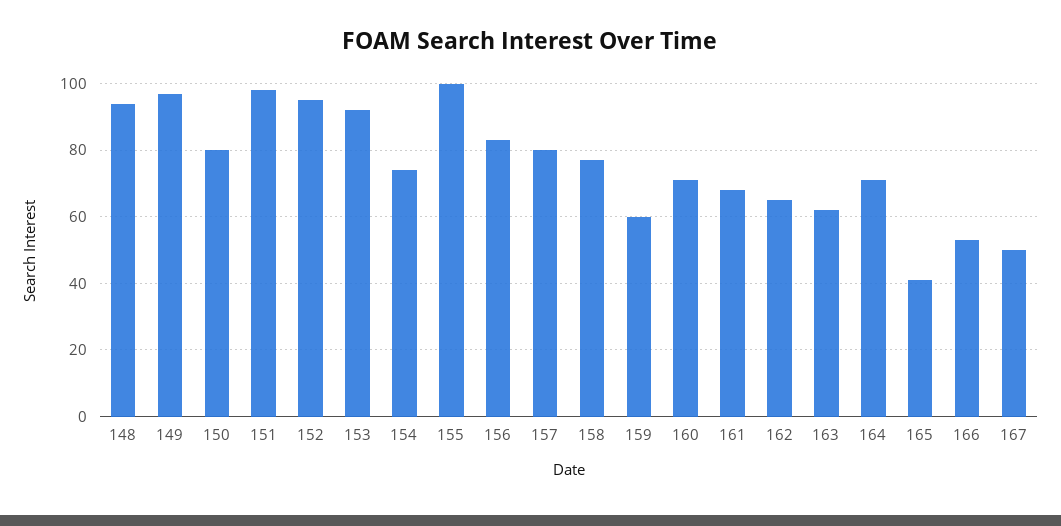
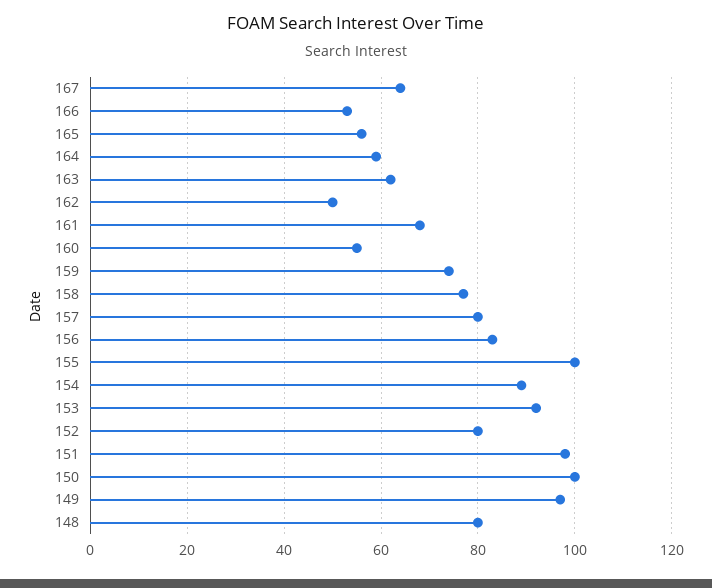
  {
-   "148": 95,
+   "148": 80,
    "149": 95,
-   "150": 80,
+   "150": 100,
    "151": 100,
-   "152": 95,
+   "152": 80,
    "153": 90,
-   "154": 75,
+   "154": 90,
    "155": 100,
    "156": 85,
    "157": 80,
    "158": 75,
-   "159": 60,
+   "159": 75,
-   "160": 70,
+   "160": 55,
    "161": 70,
-   "162": 65,
+   "162": 50,
    "163": 60,
-   "164": 70,
+   "164": 60,
-   "165": 40,
+   "165": 55,
    "166": 55,
-   "167": 50
+   "167": 65
  }

